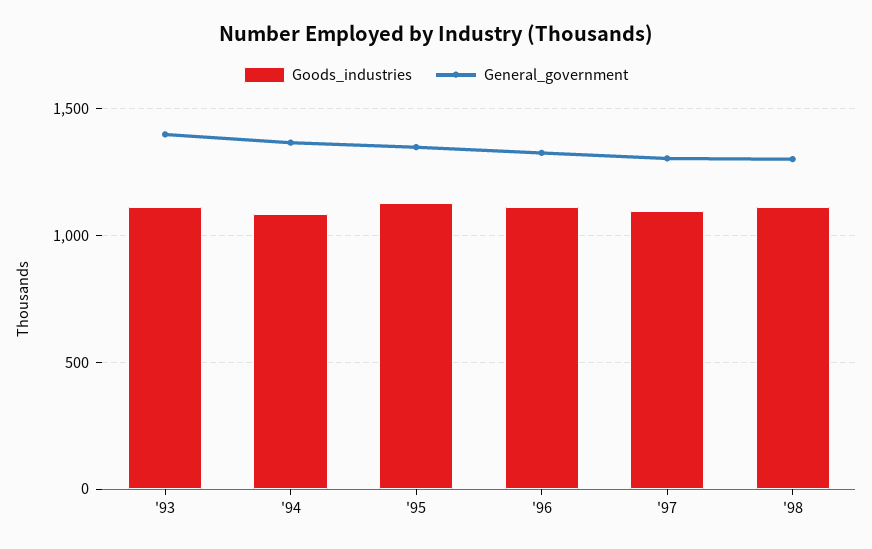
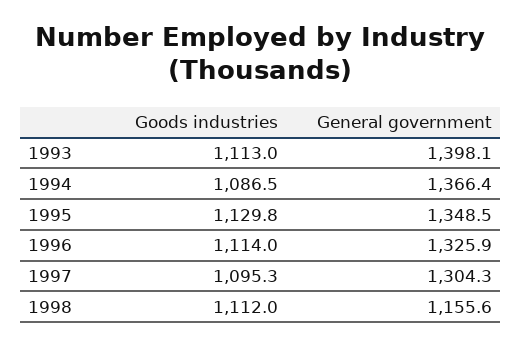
  {
    "Goods_industries": {
      "'93": 1113,
      "'94": 1086.5,
      "'95": 1129.8,
      "'96": 1114,
      "'97": 1095.3,
      "'98": 1112
    },
    "General_government": {
      "'93": 1398.1,
      "'94": 1366.4,
      "'95": 1348.5,
      "'96": 1325.9,
      "'97": 1304.3,
-     "'98": 1300
+     "'98": 1155.6
    }
  }

